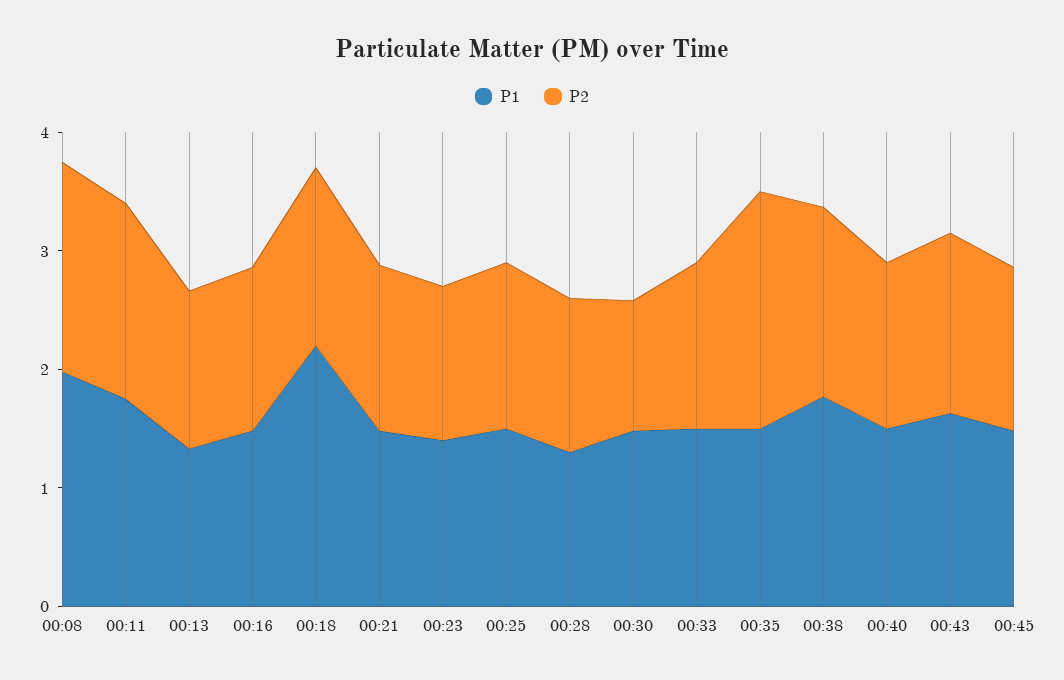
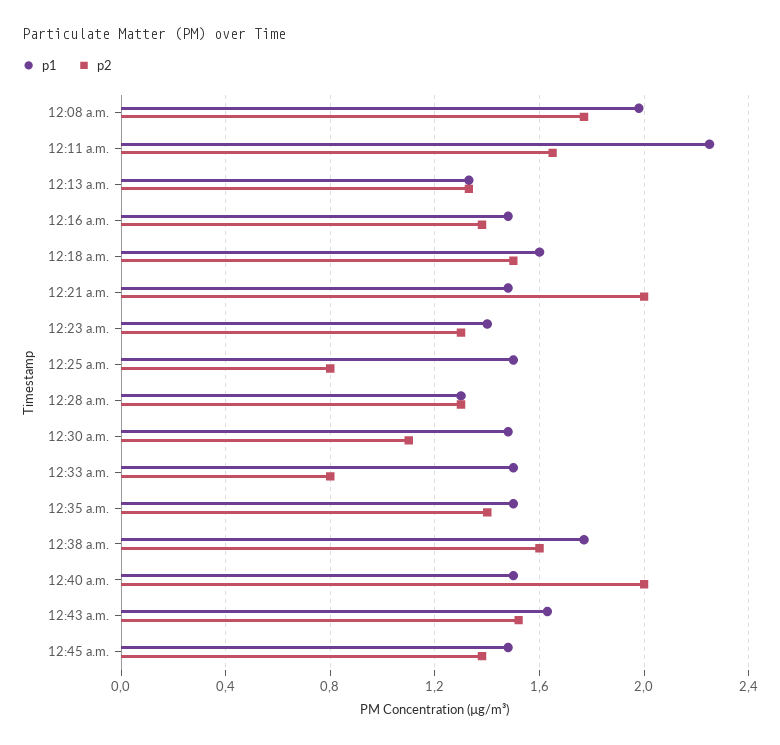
  {
    "P1": {
      "00:08": 2,
-     "00:11": 1.8,
+     "00:11": 2.25,
      "00:13": 1.35,
      "00:16": 1.5,
-     "00:18": 2.2,
+     "00:18": 1.6,
      "00:21": 1.5,
      "00:23": 1.4,
      "00:25": 1.5,
      "00:28": 1.3,
      "00:30": 1.5,
      "00:33": 1.5,
      "00:35": 1.5,
      "00:38": 1.75,
      "00:40": 1.5,
      "00:43": 1.65,
      "00:45": 1.5
    },
    "P2": {
      "00:08": 1.75,
      "00:11": 1.65,
      "00:13": 1.35,
      "00:16": 1.4,
      "00:18": 1.5,
-     "00:21": 1.4,
+     "00:21": 2,
      "00:23": 1.3,
-     "00:25": 1.4,
+     "00:25": 0.8,
      "00:28": 1.3,
      "00:30": 1.1,
-     "00:33": 1.4,
+     "00:33": 0.8,
-     "00:35": 2,
+     "00:35": 1.4,
      "00:38": 1.6,
-     "00:40": 1.4,
+     "00:40": 2,
      "00:43": 1.5,
      "00:45": 1.4
    }
  }

